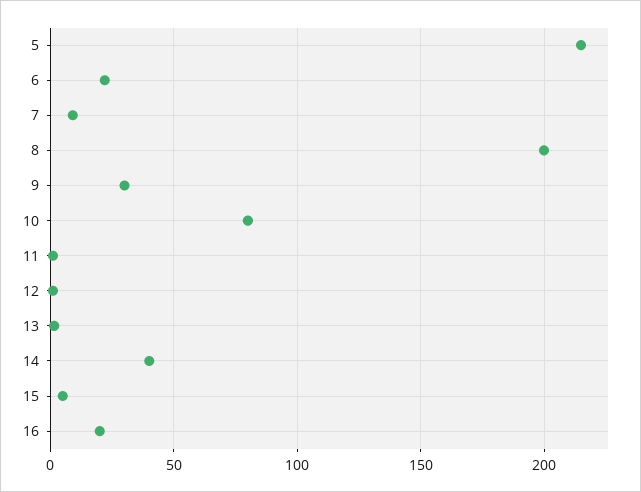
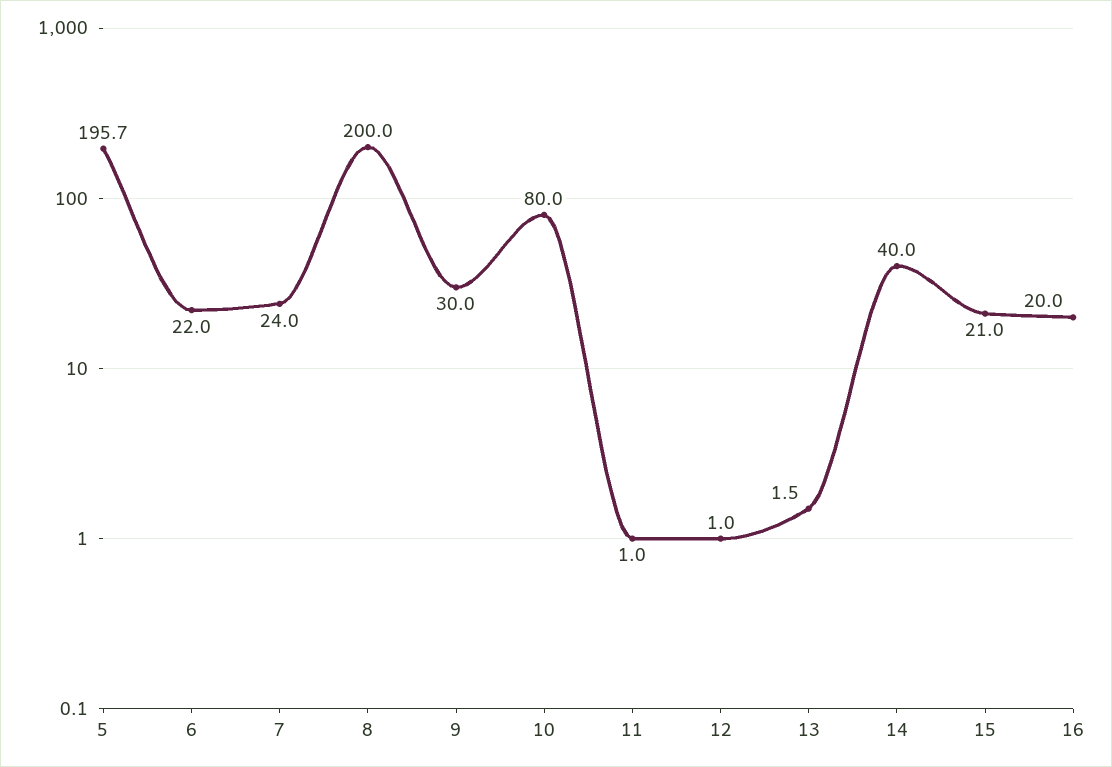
  {
-   "5": 215,
+   "5": 195.7,
    "6": 22,
-   "7": 10,
+   "7": 24,
    "8": 200,
    "9": 30,
    "10": 80,
    "11": 1,
    "12": 1,
    "13": 1.5,
    "14": 40,
-   "15": 5,
+   "15": 21,
    "16": 20
  }

